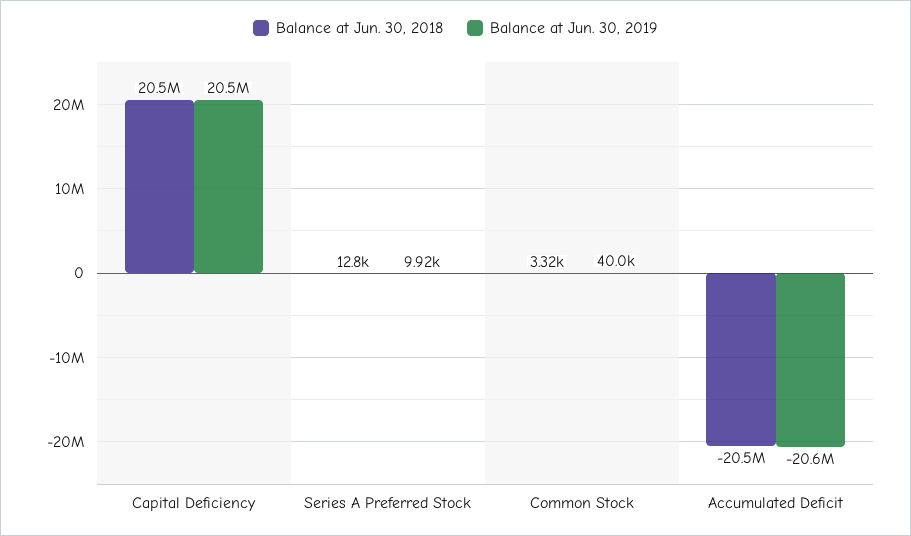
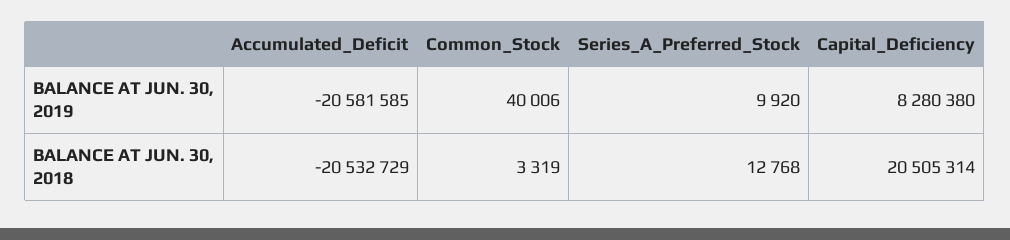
  {
    "Balance at Jun. 30, 2018": {
      "Capital Deficiency": 20505314,
      "Series A Preferred Stock": 12768,
      "Common Stock": 3319,
      "Accumulated Deficit": -20532729
    },
    "Balance at Jun. 30, 2019": {
-     "Capital Deficiency": 20500000,
+     "Capital Deficiency": 8280380,
      "Series A Preferred Stock": 9920,
      "Common Stock": 40006,
      "Accumulated Deficit": -20581585
    }
  }

